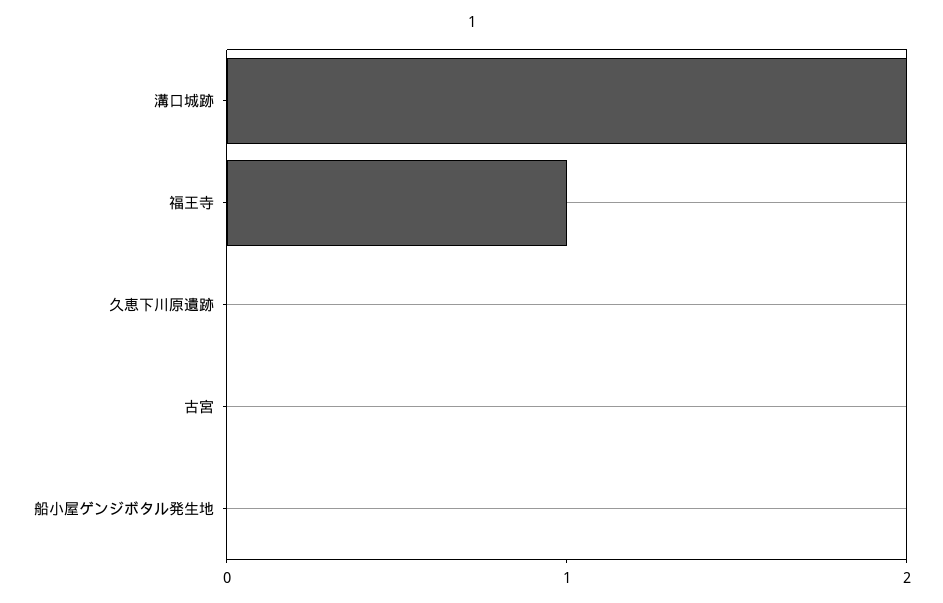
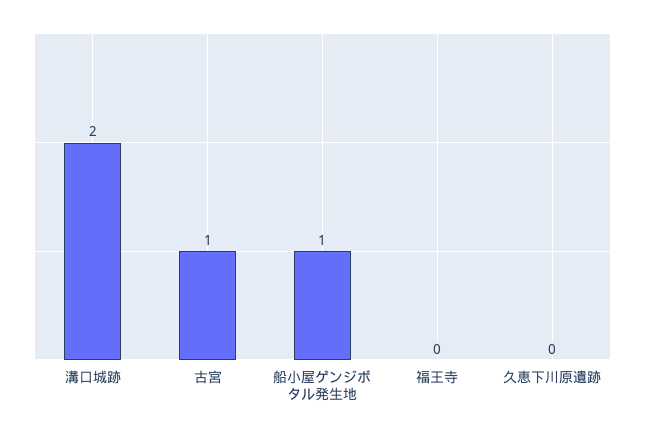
  {
    "溝口城跡": 2,
-   "福王寺": 1,
+   "福王寺": 0,
    "久恵下川原遺跡": 0,
-   "古宮": 0,
+   "古宮": 1,
-   "船小屋ゲンジボタル発生地": 0
+   "船小屋ゲンジボタル発生地": 1
  }

